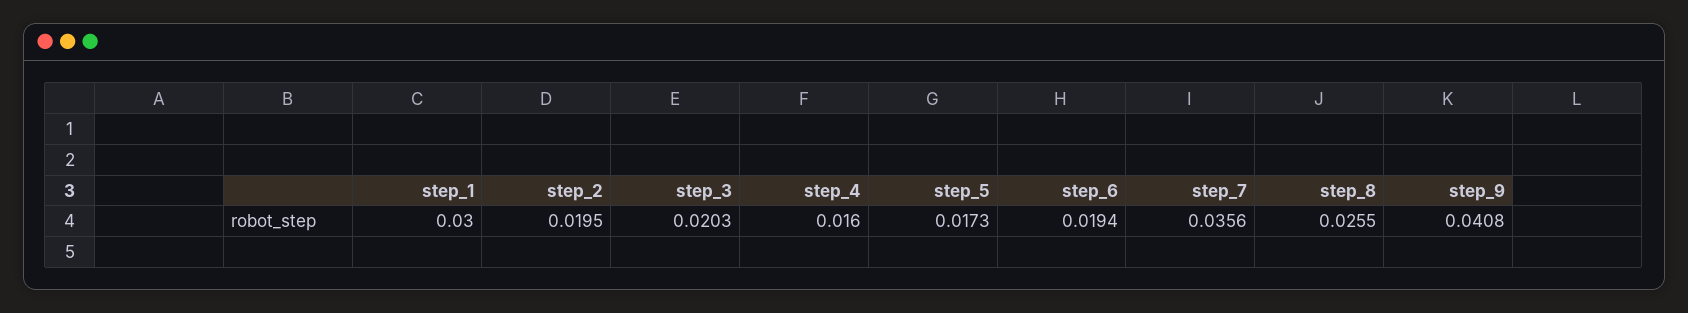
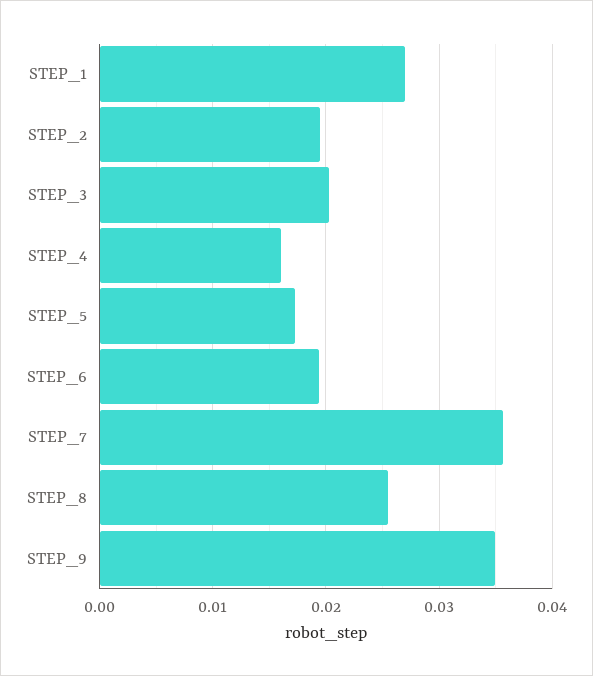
  {
-   "step_1": 0.03,
+   "step_1": 0.027,
    "step_2": 0.0195,
    "step_3": 0.0203,
    "step_4": 0.016,
    "step_5": 0.0173,
    "step_6": 0.0194,
    "step_7": 0.0356,
    "step_8": 0.0255,
-   "step_9": 0.0408
+   "step_9": 0.035
  }

